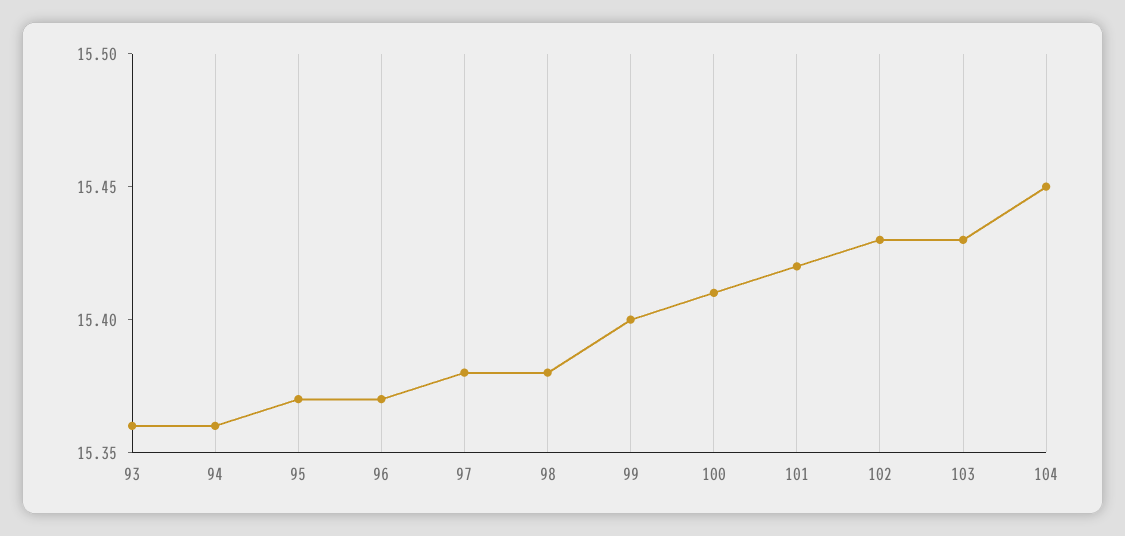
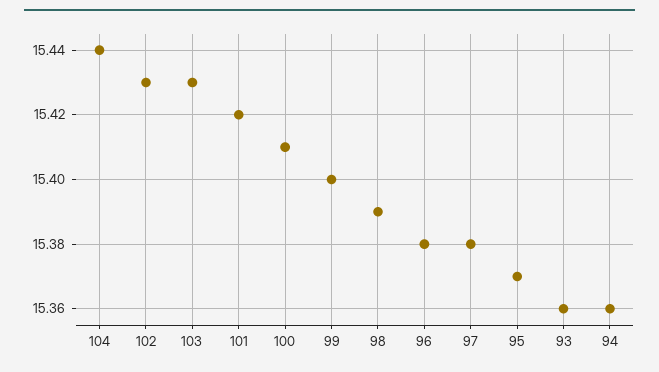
  {
    "93": 15.36,
    "94": 15.36,
    "95": 15.37,
-   "96": 15.37,
+   "96": 15.38,
    "97": 15.38,
-   "98": 15.38,
+   "98": 15.39,
    "99": 15.4,
    "100": 15.41,
    "101": 15.42,
    "102": 15.43,
    "103": 15.43,
-   "104": 15.45
+   "104": 15.44
  }

